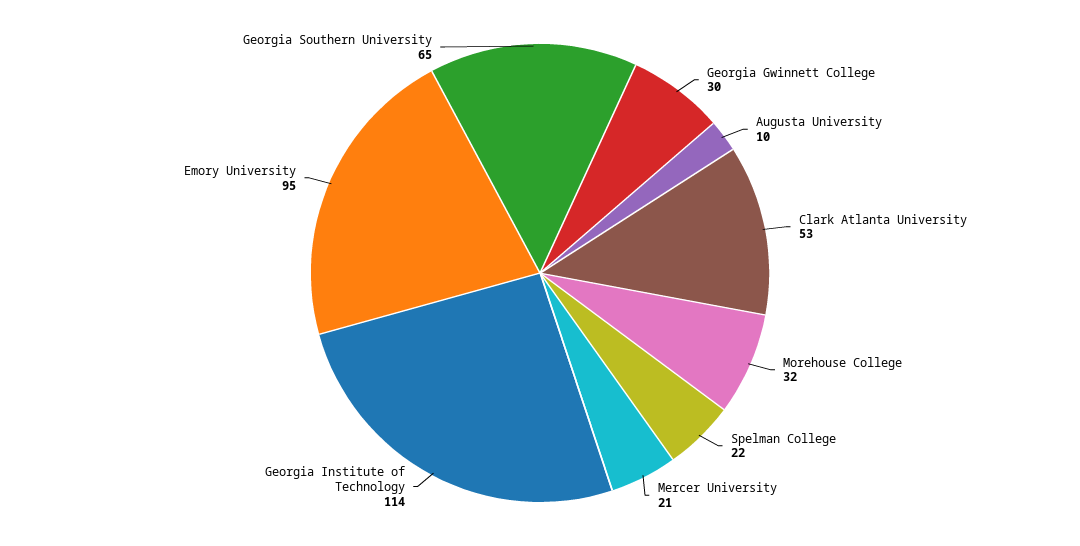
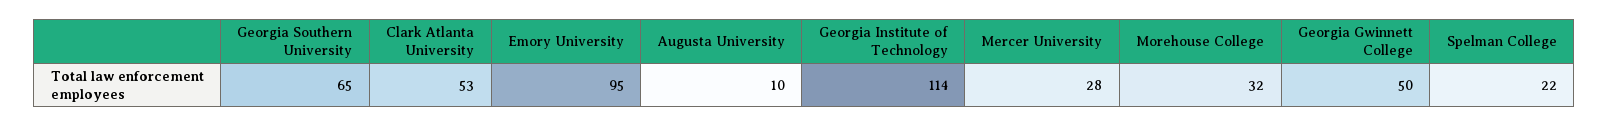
  {
-   "Georgia Gwinnett College": 30,
+   "Georgia Gwinnett College": 50,
    "Augusta University": 10,
    "Clark Atlanta University": 53,
    "Morehouse College": 32,
    "Spelman College": 22,
-   "Mercer University": 21,
+   "Mercer University": 28,
    "Georgia Institute of Technology": 114,
    "Emory University": 95,
    "Georgia Southern University": 65
  }

